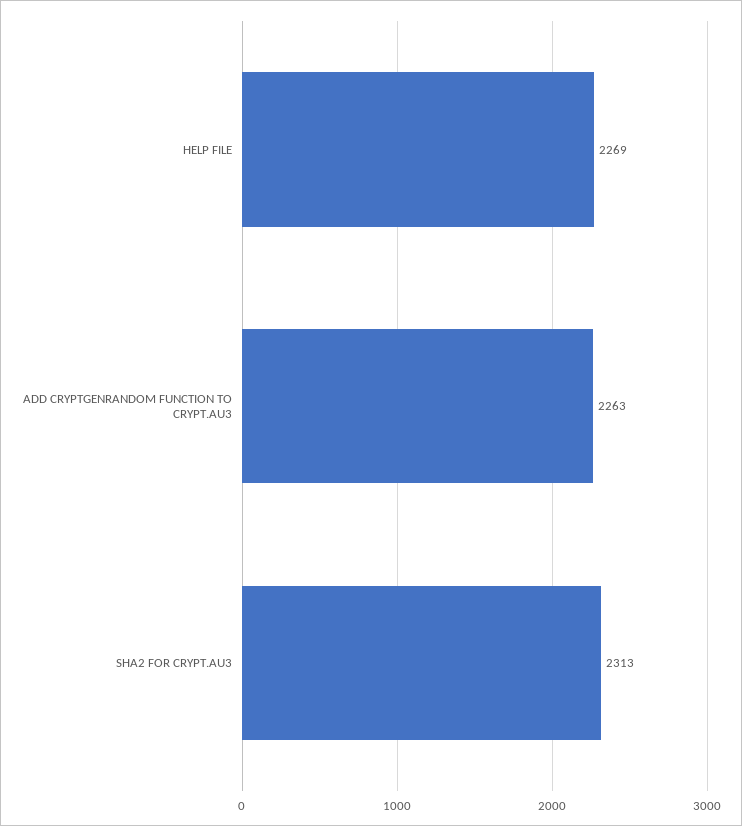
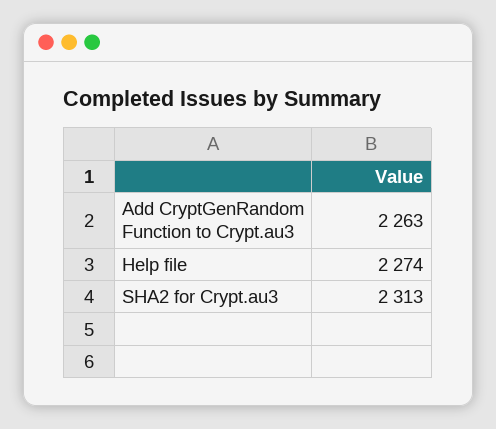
  {
-   "HELP FILE": 2269,
+   "HELP FILE": 2274,
    "ADD CRYPTGENRANDOM FUNCTION TO CRYPT.AU3": 2263,
    "SHA2 FOR CRYPT.AU3": 2313
  }

